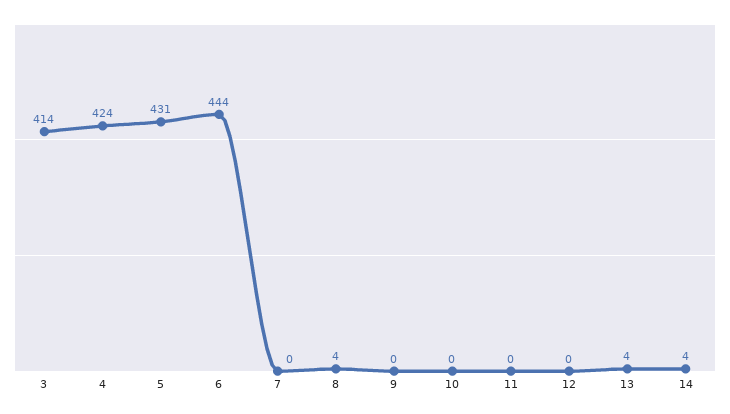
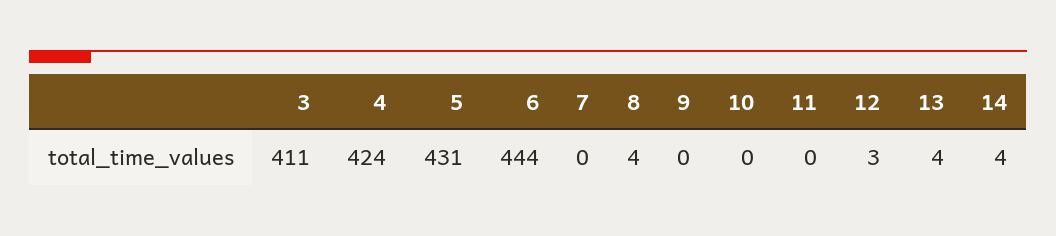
  {
-   "3": 414,
+   "3": 411,
    "4": 424,
    "5": 431,
    "6": 444,
    "7": 0,
    "8": 4,
    "9": 0,
    "10": 0,
    "11": 0,
-   "12": 0,
+   "12": 3,
    "13": 4,
    "14": 4
  }

